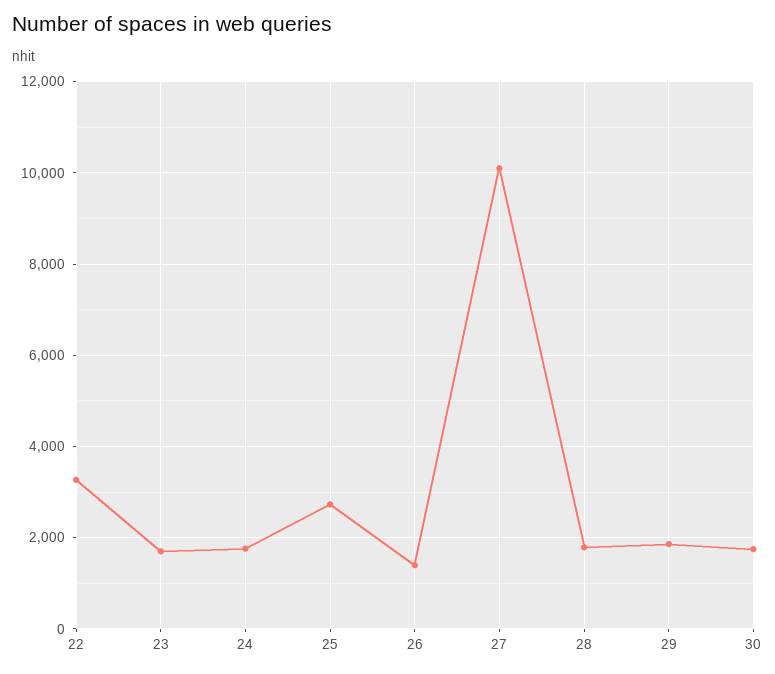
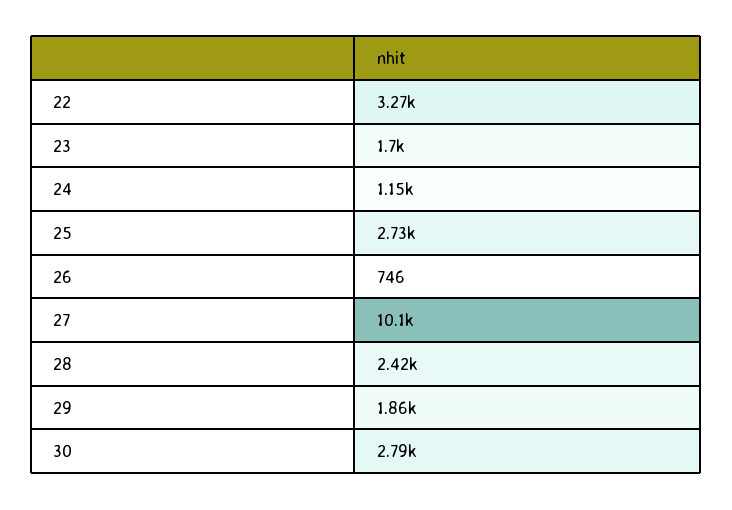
  {
    "22": 3270,
    "23": 1700,
-   "24": 1800,
+   "24": 1150,
    "25": 2730,
-   "26": 1400,
+   "26": 746,
    "27": 10100,
-   "28": 1800,
+   "28": 2420,
    "29": 1860,
-   "30": 1800
+   "30": 2790
  }

